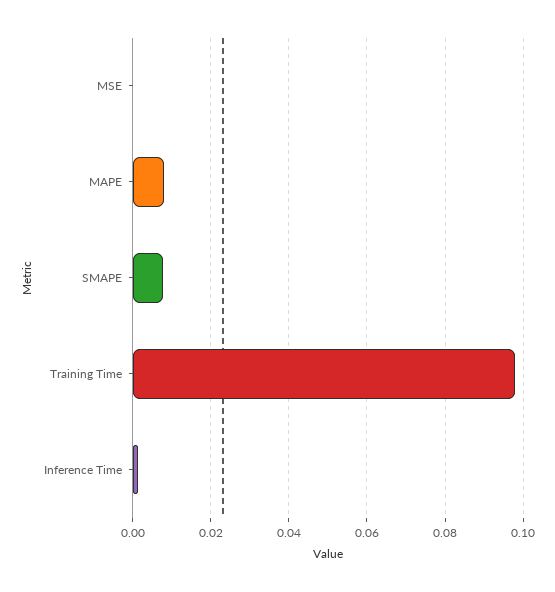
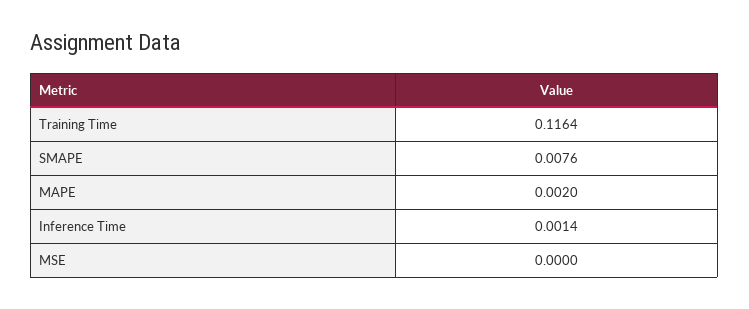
  {
    "MSE": 0,
-   "MAPE": 0.008,
+   "MAPE": 0.002,
    "SMAPE": 0.0076,
-   "Training Time": 0.098,
+   "Training Time": 0.1164,
    "Inference Time": 0.0014
  }

